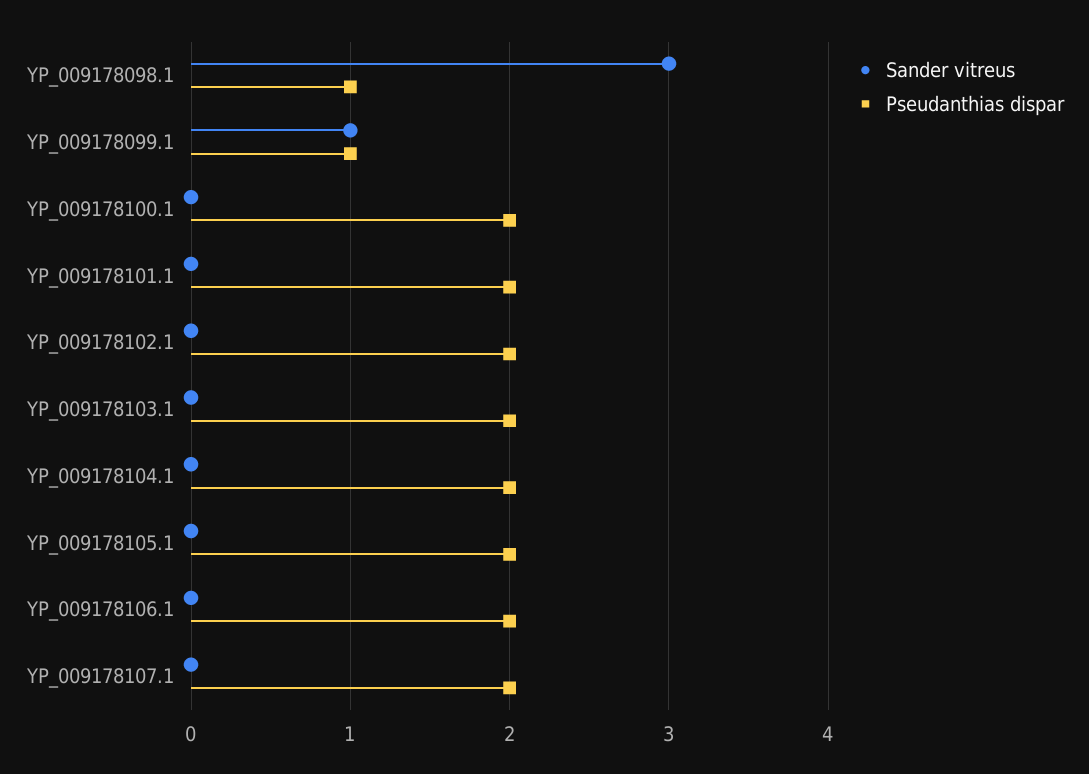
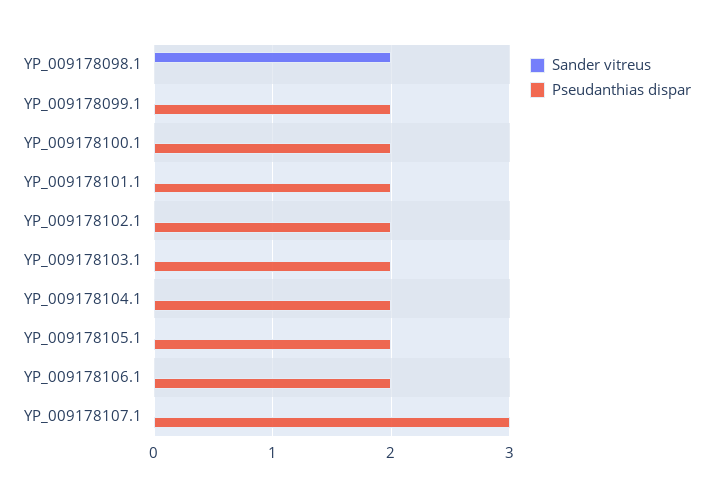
  {
    "Sander vitreus": {
-     "YP_009178098.1": 3,
+     "YP_009178098.1": 2,
-     "YP_009178099.1": 1,
+     "YP_009178099.1": 0,
      "YP_009178100.1": 0,
      "YP_009178101.1": 0,
      "YP_009178102.1": 0,
      "YP_009178103.1": 0,
      "YP_009178104.1": 0,
      "YP_009178105.1": 0,
      "YP_009178106.1": 0,
      "YP_009178107.1": 0
    },
    "Pseudanthias dispar": {
-     "YP_009178098.1": 1,
+     "YP_009178098.1": 0,
-     "YP_009178099.1": 1,
+     "YP_009178099.1": 2,
      "YP_009178100.1": 2,
      "YP_009178101.1": 2,
      "YP_009178102.1": 2,
      "YP_009178103.1": 2,
      "YP_009178104.1": 2,
      "YP_009178105.1": 2,
      "YP_009178106.1": 2,
-     "YP_009178107.1": 2
+     "YP_009178107.1": 3
    }
  }

